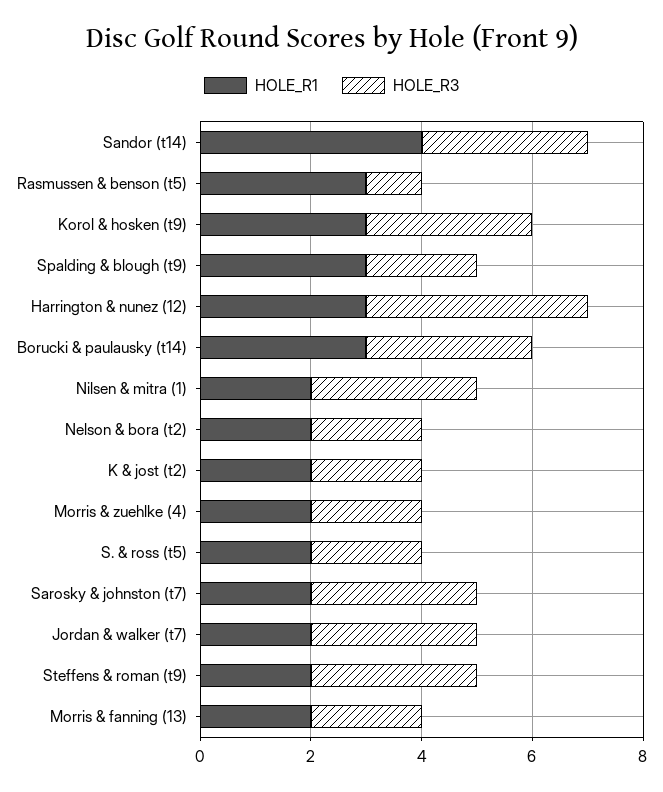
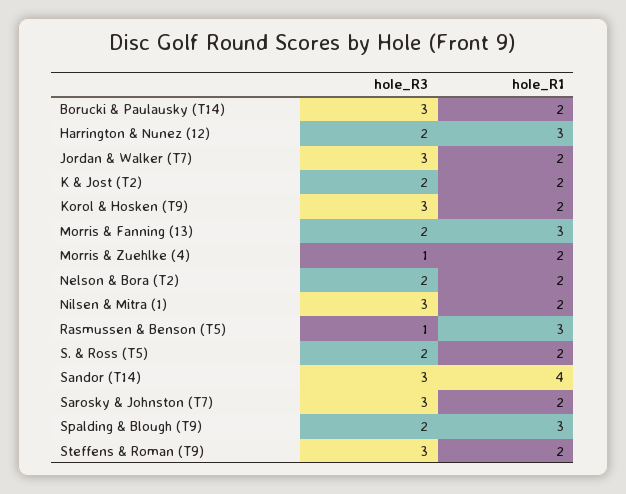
  {
    "HOLE_R1": {
      "Sandor (t14)": 4,
      "Rasmussen & benson (t5)": 3,
-     "Korol & hosken (t9)": 3,
+     "Korol & hosken (t9)": 2,
      "Spalding & blough (t9)": 3,
      "Harrington & nunez (12)": 3,
-     "Borucki & paulausky (t14)": 3,
+     "Borucki & paulausky (t14)": 2,
      "Nilsen & mitra (1)": 2,
      "Nelson & bora (t2)": 2,
      "K & jost (t2)": 2,
      "Morris & zuehlke (4)": 2,
      "S. & ross (t5)": 2,
      "Sarosky & johnston (t7)": 2,
      "Jordan & walker (t7)": 2,
      "Steffens & roman (t9)": 2,
-     "Morris & fanning (13)": 2
+     "Morris & fanning (13)": 3
    },
    "HOLE_R3": {
      "Sandor (t14)": 3,
      "Rasmussen & benson (t5)": 1,
      "Korol & hosken (t9)": 3,
      "Spalding & blough (t9)": 2,
-     "Harrington & nunez (12)": 4,
+     "Harrington & nunez (12)": 2,
      "Borucki & paulausky (t14)": 3,
      "Nilsen & mitra (1)": 3,
      "Nelson & bora (t2)": 2,
      "K & jost (t2)": 2,
-     "Morris & zuehlke (4)": 2,
+     "Morris & zuehlke (4)": 1,
      "S. & ross (t5)": 2,
      "Sarosky & johnston (t7)": 3,
      "Jordan & walker (t7)": 3,
      "Steffens & roman (t9)": 3,
      "Morris & fanning (13)": 2
    }
  }

